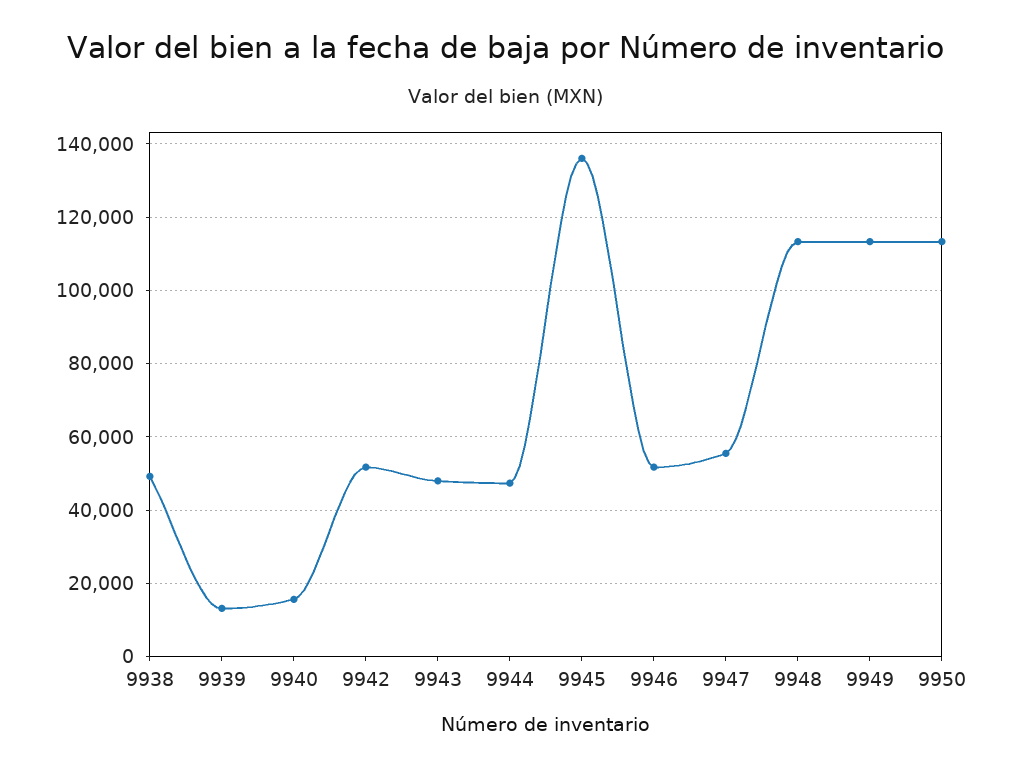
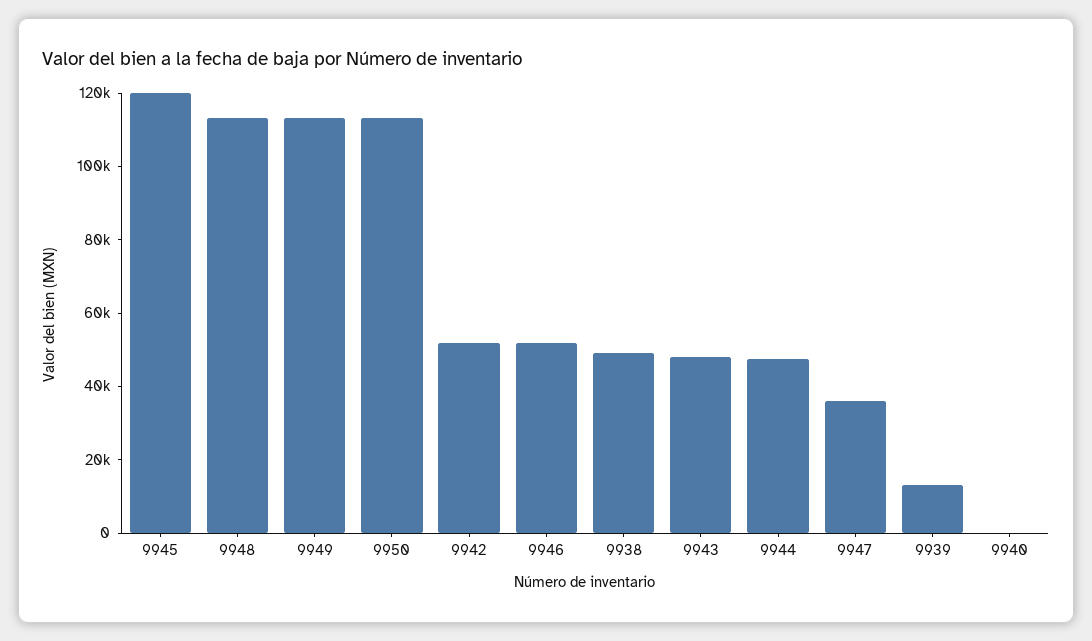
  {
    "9938": 50000,
    "9939": 14000,
-   "9940": 16000,
+   "9940": 0,
    "9942": 52000,
    "9943": 48000,
    "9944": 48000,
-   "9945": 136000,
+   "9945": 120000,
    "9946": 52000,
-   "9947": 56000,
+   "9947": 35000,
    "9948": 114000,
    "9949": 114000,
    "9950": 114000
  }

